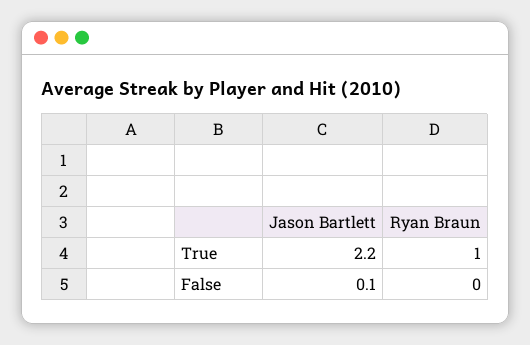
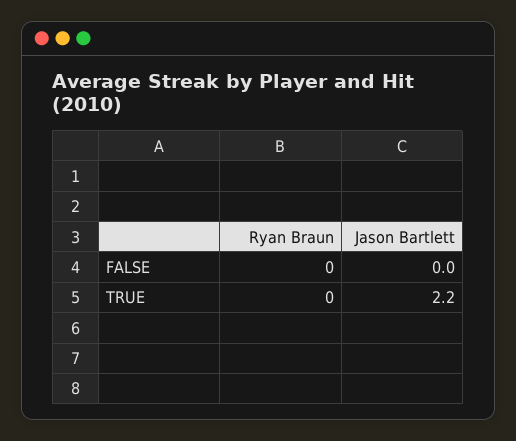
  {
    "Jason Bartlett": {
      "True": 2.2,
-     "False": 0.1
+     "False": 0
    },
    "Ryan Braun": {
-     "True": 1,
+     "True": 0,
      "False": 0
    }
  }

